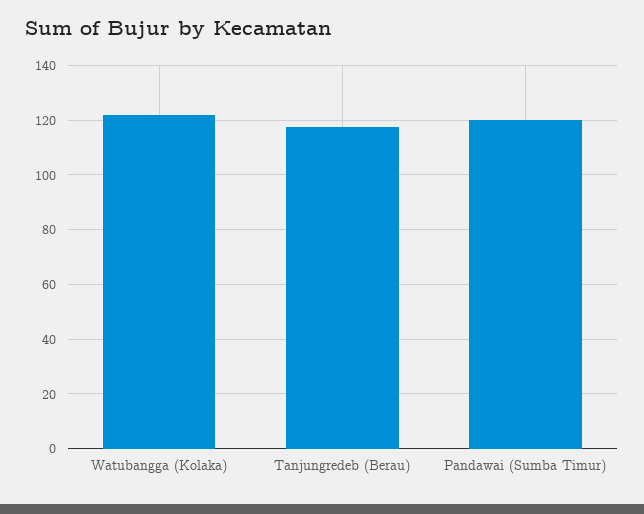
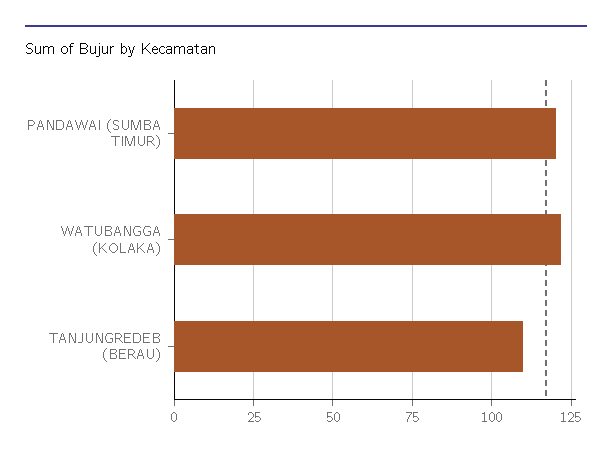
  {
    "Watubangga (Kolaka)": 122.5,
-   "Tanjungredeb (Berau)": 117.5,
+   "Tanjungredeb (Berau)": 110,
    "Pandawai (Sumba Timur)": 120
  }

